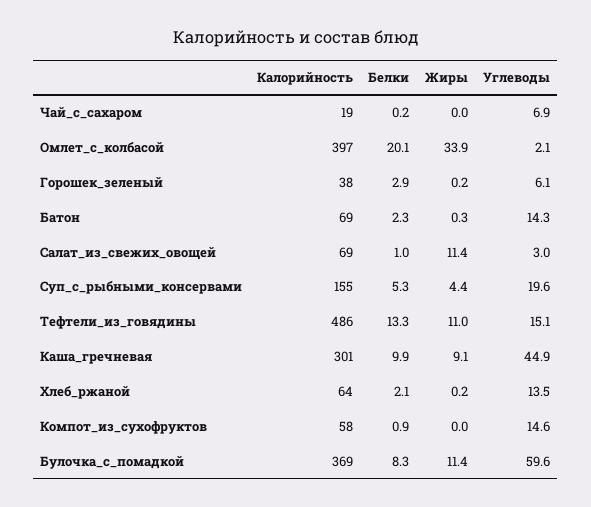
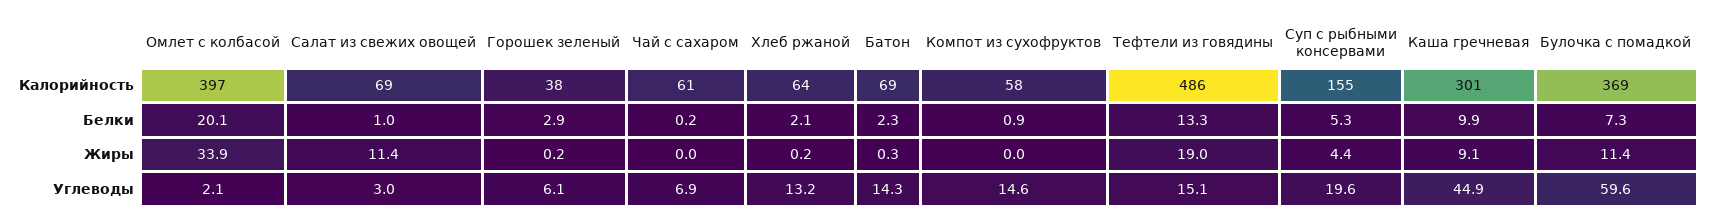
  {
    "Калорийность": {
-     "Чай_с_сахаром": 19,
+     "Чай_с_сахаром": 61,
      "Омлет_с_колбасой": 397,
      "Горошек_зеленый": 38,
      "Батон": 69,
      "Салат_из_свежих_овощей": 69,
      "Суп_с_рыбными_консервами": 155,
      "Тефтели_из_говядины": 486,
      "Каша_гречневая": 301,
      "Хлеб_ржаной": 64,
      "Компот_из_сухофруктов": 58,
      "Булочка_с_помадкой": 369
    },
    "Белки": {
      "Чай_с_сахаром": 0.2,
      "Омлет_с_колбасой": 20.1,
      "Горошек_зеленый": 2.9,
      "Батон": 2.3,
      "Салат_из_свежих_овощей": 1,
      "Суп_с_рыбными_консервами": 5.3,
      "Тефтели_из_говядины": 13.3,
      "Каша_гречневая": 9.9,
      "Хлеб_ржаной": 2.1,
      "Компот_из_сухофруктов": 0.9,
-     "Булочка_с_помадкой": 8.3
+     "Булочка_с_помадкой": 7.3
    },
    "Жиры": {
      "Чай_с_сахаром": 0,
      "Омлет_с_колбасой": 33.9,
      "Горошек_зеленый": 0.2,
      "Батон": 0.3,
      "Салат_из_свежих_овощей": 11.4,
      "Суп_с_рыбными_консервами": 4.4,
-     "Тефтели_из_говядины": 11,
+     "Тефтели_из_говядины": 19,
      "Каша_гречневая": 9.1,
      "Хлеб_ржаной": 0.2,
      "Компот_из_сухофруктов": 0,
      "Булочка_с_помадкой": 11.4
    },
    "Углеводы": {
      "Чай_с_сахаром": 6.9,
      "Омлет_с_колбасой": 2.1,
      "Горошек_зеленый": 6.1,
      "Батон": 14.3,
      "Салат_из_свежих_овощей": 3,
      "Суп_с_рыбными_консервами": 19.6,
      "Тефтели_из_говядины": 15.1,
      "Каша_гречневая": 44.9,
-     "Хлеб_ржаной": 13.5,
+     "Хлеб_ржаной": 13.2,
      "Компот_из_сухофруктов": 14.6,
      "Булочка_с_помадкой": 59.6
    }
  }

